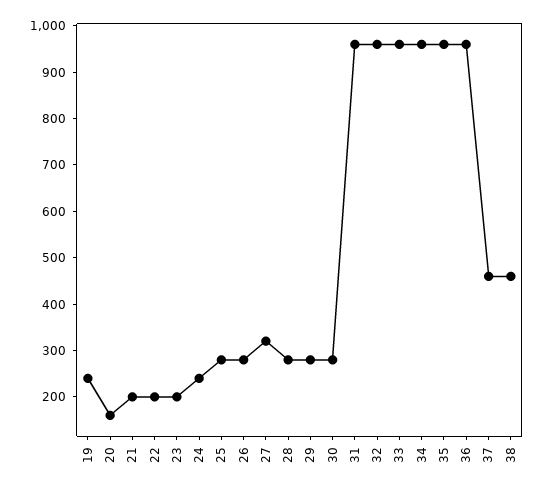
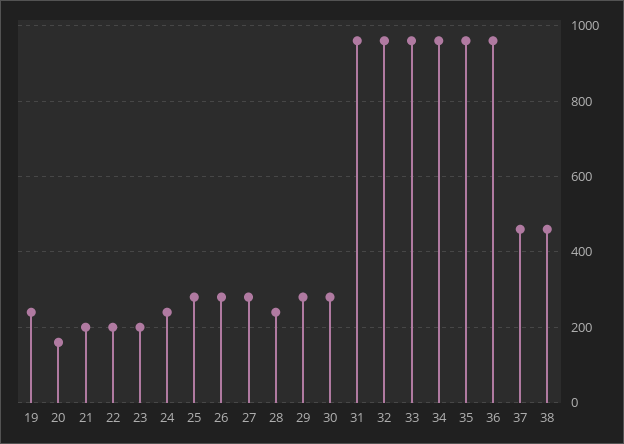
  {
    "19": 240,
    "20": 160,
    "21": 200,
    "22": 200,
    "23": 200,
    "24": 240,
    "25": 280,
    "26": 280,
-   "27": 320,
+   "27": 280,
-   "28": 280,
+   "28": 240,
    "29": 280,
    "30": 280,
    "31": 960,
    "32": 960,
    "33": 960,
    "34": 960,
    "35": 960,
    "36": 960,
    "37": 460,
    "38": 460
  }

